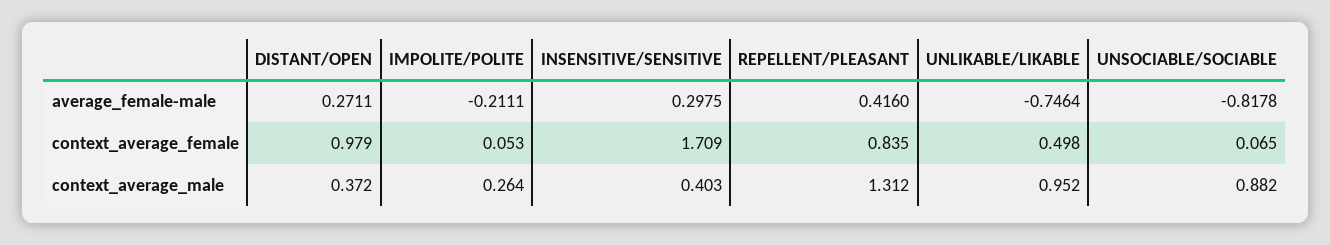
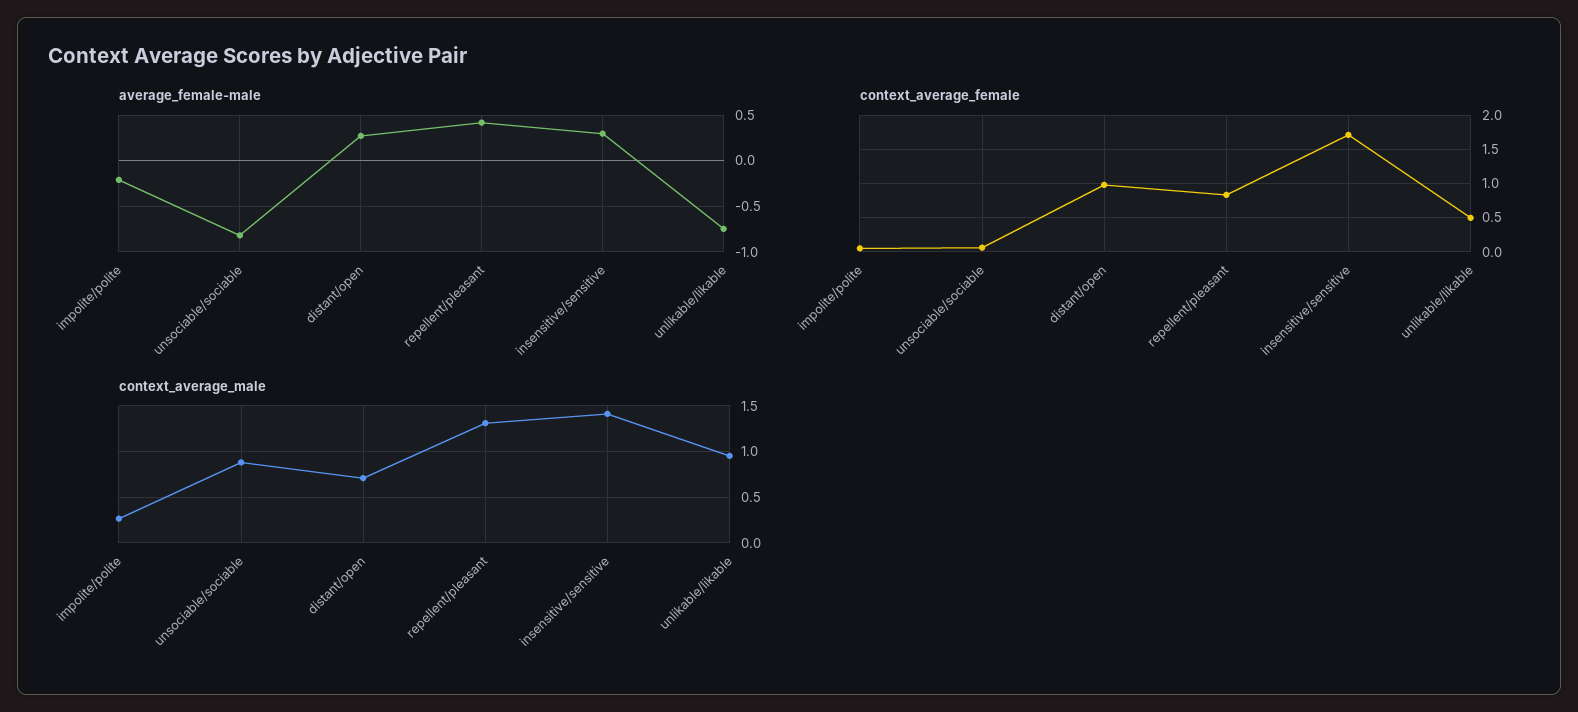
  {
    "average_female-male": {
      "DISTANT/OPEN": 0.2711,
      "IMPOLITE/POLITE": -0.2111,
      "INSENSITIVE/SENSITIVE": 0.2975,
      "REPELLENT/PLEASANT": 0.416,
      "UNLIKABLE/LIKABLE": -0.7464,
      "UNSOCIABLE/SOCIABLE": -0.8178
    },
    "context_average_female": {
      "DISTANT/OPEN": 0.979,
      "IMPOLITE/POLITE": 0.053,
      "INSENSITIVE/SENSITIVE": 1.709,
      "REPELLENT/PLEASANT": 0.835,
      "UNLIKABLE/LIKABLE": 0.498,
      "UNSOCIABLE/SOCIABLE": 0.065
    },
    "context_average_male": {
-     "DISTANT/OPEN": 0.372,
+     "DISTANT/OPEN": 0.7,
      "IMPOLITE/POLITE": 0.264,
-     "INSENSITIVE/SENSITIVE": 0.403,
+     "INSENSITIVE/SENSITIVE": 1.4,
      "REPELLENT/PLEASANT": 1.312,
      "UNLIKABLE/LIKABLE": 0.952,
      "UNSOCIABLE/SOCIABLE": 0.882
    }
  }

